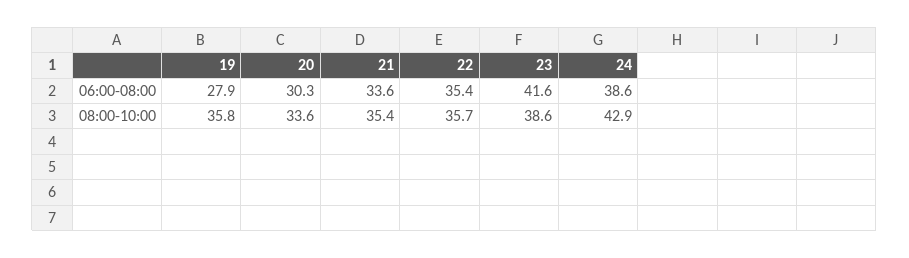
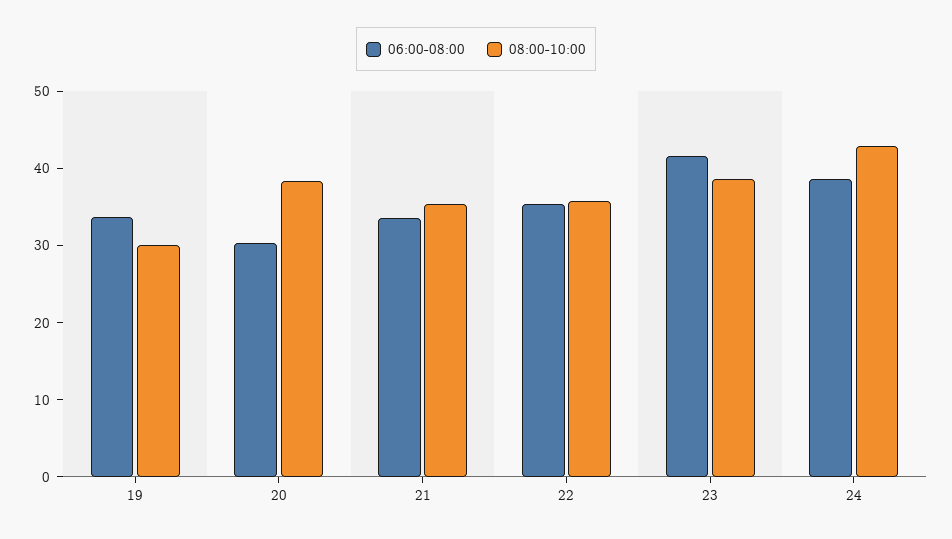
  {
    "06:00-08:00": {
-     "19": 27.9,
+     "19": 34,
      "20": 30.3,
      "21": 33.6,
      "22": 35.4,
      "23": 41.6,
      "24": 38.6
    },
    "08:00-10:00": {
-     "19": 35.8,
+     "19": 30,
-     "20": 33.6,
+     "20": 38,
      "21": 35.4,
      "22": 35.7,
      "23": 38.6,
      "24": 42.9
    }
  }

